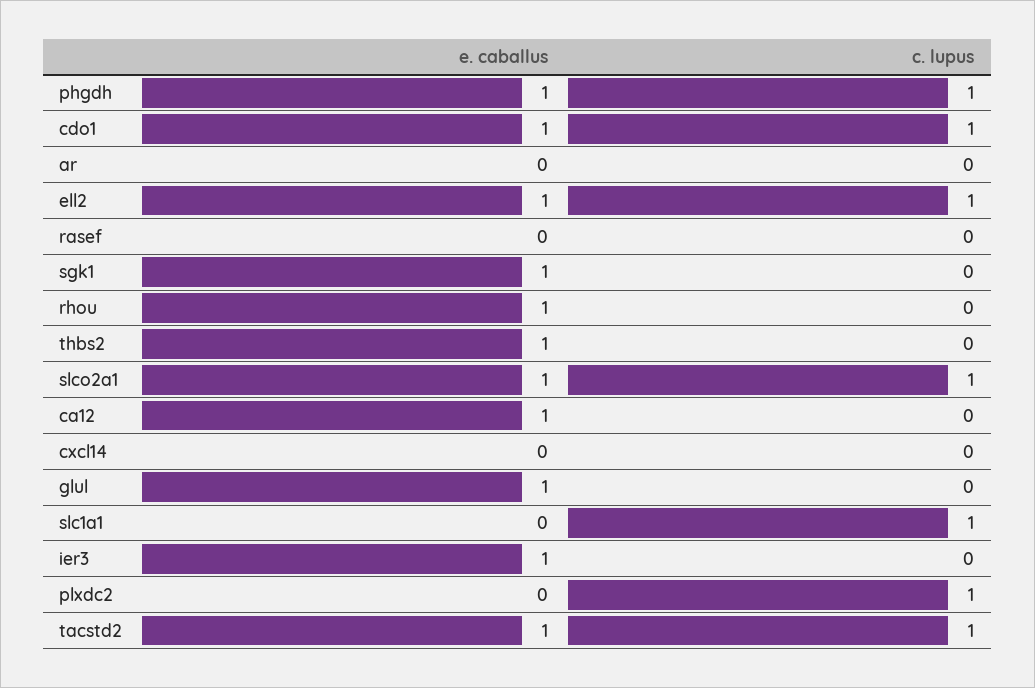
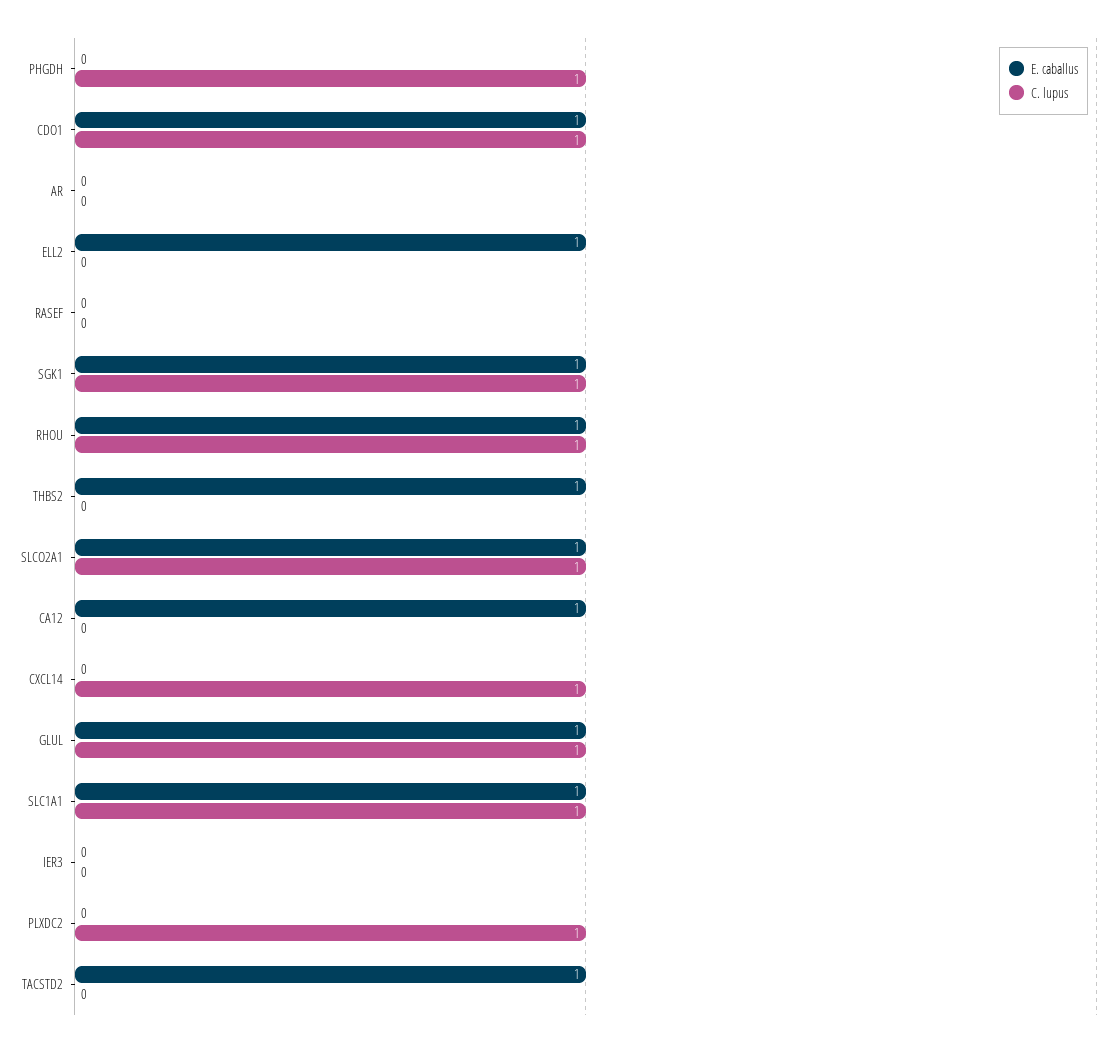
  {
    "e. caballus": {
-     "phgdh": 1,
+     "phgdh": 0,
      "cdo1": 1,
      "ar": 0,
      "ell2": 1,
      "rasef": 0,
      "sgk1": 1,
      "rhou": 1,
      "thbs2": 1,
      "slco2a1": 1,
      "ca12": 1,
      "cxcl14": 0,
      "glul": 1,
-     "slc1a1": 0,
+     "slc1a1": 1,
-     "ier3": 1,
+     "ier3": 0,
      "plxdc2": 0,
      "tacstd2": 1
    },
    "c. lupus": {
      "phgdh": 1,
      "cdo1": 1,
      "ar": 0,
-     "ell2": 1,
+     "ell2": 0,
      "rasef": 0,
-     "sgk1": 0,
+     "sgk1": 1,
-     "rhou": 0,
+     "rhou": 1,
      "thbs2": 0,
      "slco2a1": 1,
      "ca12": 0,
-     "cxcl14": 0,
+     "cxcl14": 1,
-     "glul": 0,
+     "glul": 1,
      "slc1a1": 1,
      "ier3": 0,
      "plxdc2": 1,
-     "tacstd2": 1
+     "tacstd2": 0
    }
  }

